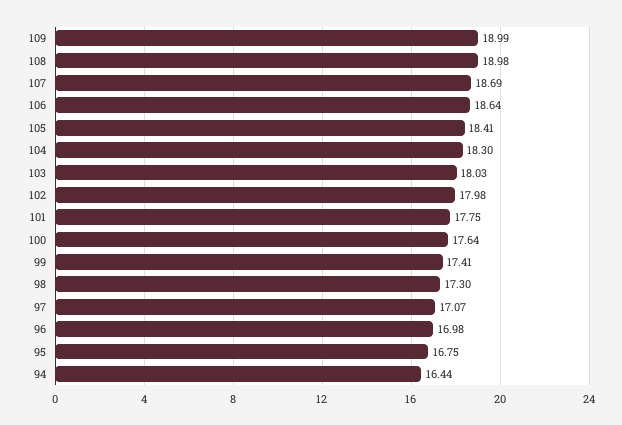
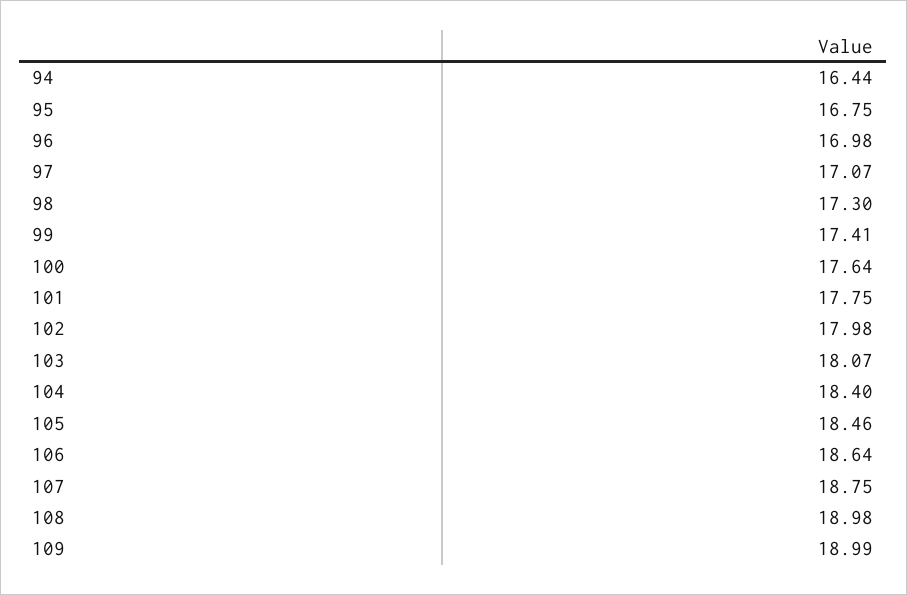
  {
    "109": 18.99,
    "108": 18.98,
-   "107": 18.69,
+   "107": 18.75,
    "106": 18.64,
-   "105": 18.41,
+   "105": 18.46,
-   "104": 18.3,
+   "104": 18.4,
-   "103": 18.03,
+   "103": 18.07,
    "102": 17.98,
    "101": 17.75,
    "100": 17.64,
    "99": 17.41,
    "98": 17.3,
    "97": 17.07,
    "96": 16.98,
    "95": 16.75,
    "94": 16.44
  }

